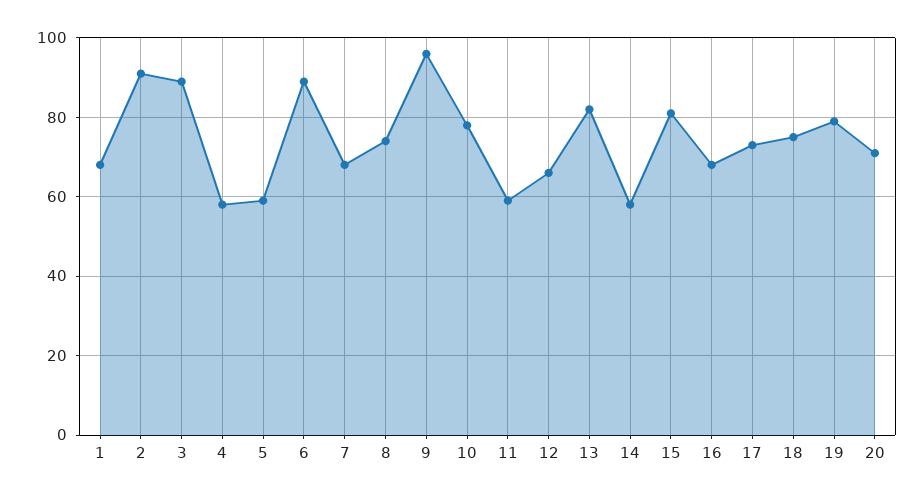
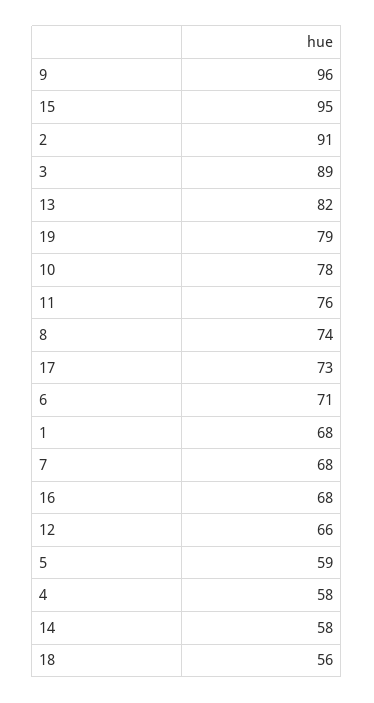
  {
    "1": 68,
    "2": 91,
    "3": 89,
    "4": 58,
    "5": 59,
-   "6": 90,
+   "6": 71,
    "7": 68,
    "8": 74,
    "9": 96,
    "10": 78,
-   "11": 60,
+   "11": 76,
    "12": 66,
    "13": 82,
    "14": 58,
-   "15": 80,
+   "15": 95,
    "16": 68,
    "17": 73,
-   "18": 75,
+   "18": 56,
-   "19": 79,
+   "19": 79
-   "20": 70
  }

